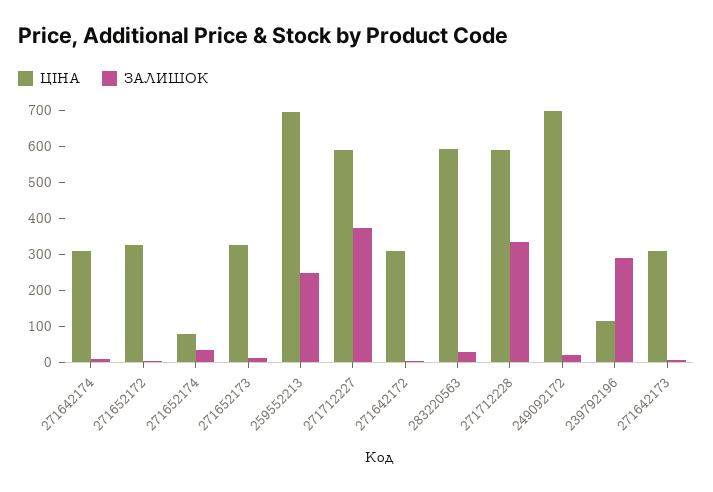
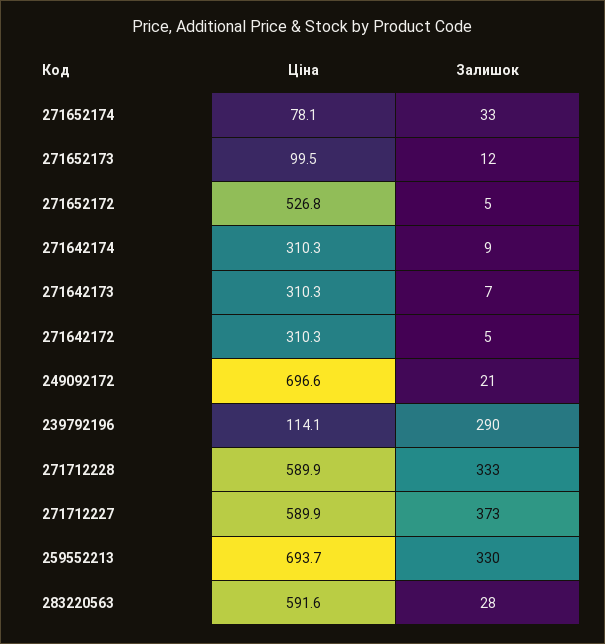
  {
    "ЦІНА": {
      "271642174": 310.3,
-     "271652172": 325,
+     "271652172": 526.8,
      "271652174": 78.1,
-     "271652173": 325,
+     "271652173": 99.5,
      "259552213": 693.7,
      "271712227": 589.9,
      "271642172": 310.3,
      "283220563": 591.6,
      "271712228": 589.9,
      "249092172": 696.6,
      "239792196": 114.1,
      "271642173": 310.3
    },
    "ЗАЛИШОК": {
      "271642174": 9,
      "271652172": 5,
      "271652174": 33,
      "271652173": 12,
-     "259552213": 250,
+     "259552213": 330,
      "271712227": 373,
      "271642172": 5,
      "283220563": 28,
      "271712228": 333,
      "249092172": 21,
      "239792196": 290,
      "271642173": 7
    }
  }

